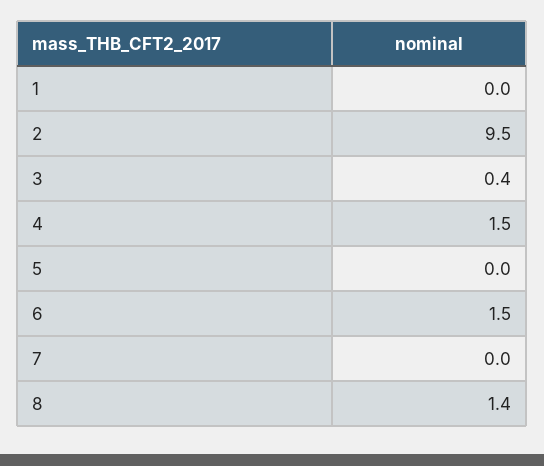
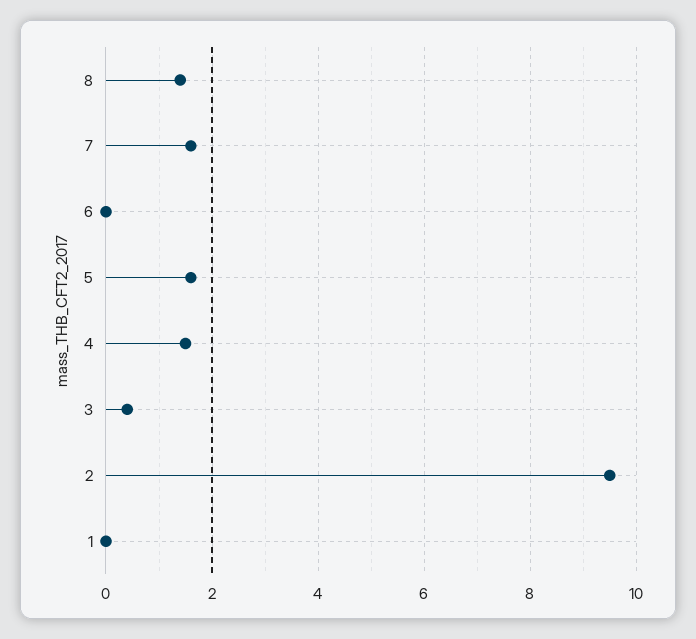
  {
    "1": 0,
    "2": 9.5,
    "3": 0.4,
    "4": 1.5,
-   "5": 0,
+   "5": 1.5,
-   "6": 1.5,
+   "6": 0,
-   "7": 0,
+   "7": 1.5,
    "8": 1.4
  }

